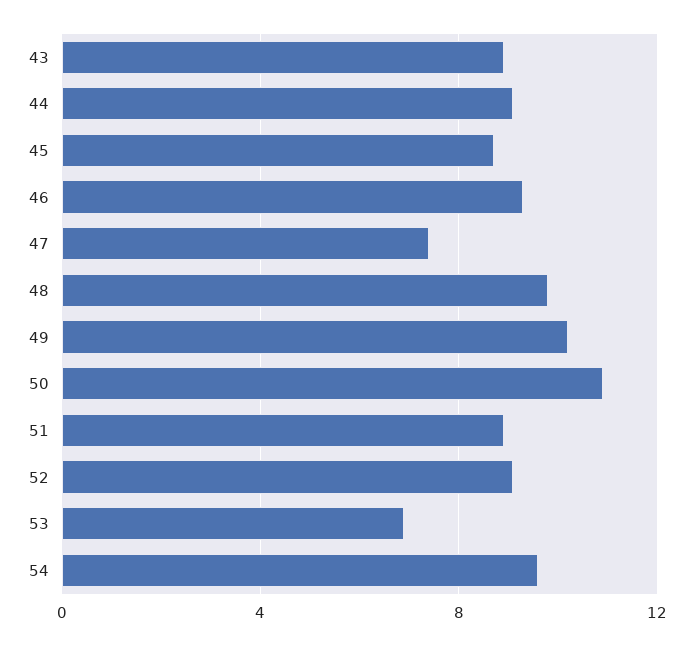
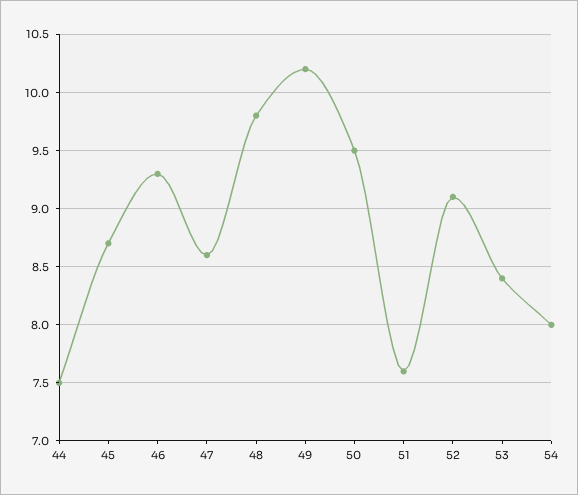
  {
-   "43": 9,
-   "44": 9,
+   "44": 7.5,
    "45": 8.7,
    "46": 9.3,
-   "47": 7.5,
+   "47": 8.6,
    "48": 9.8,
    "49": 10.2,
-   "50": 11,
+   "50": 9.5,
-   "51": 9,
+   "51": 7.6,
    "52": 9.1,
-   "53": 7,
+   "53": 8.4,
-   "54": 9.5
+   "54": 8
  }

